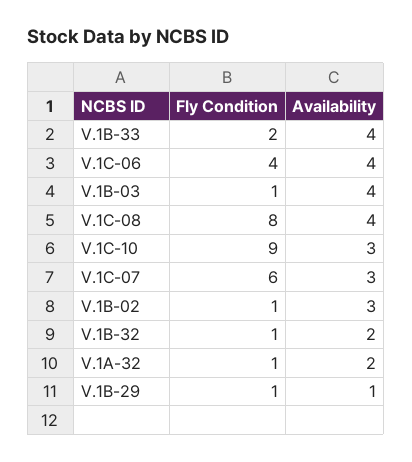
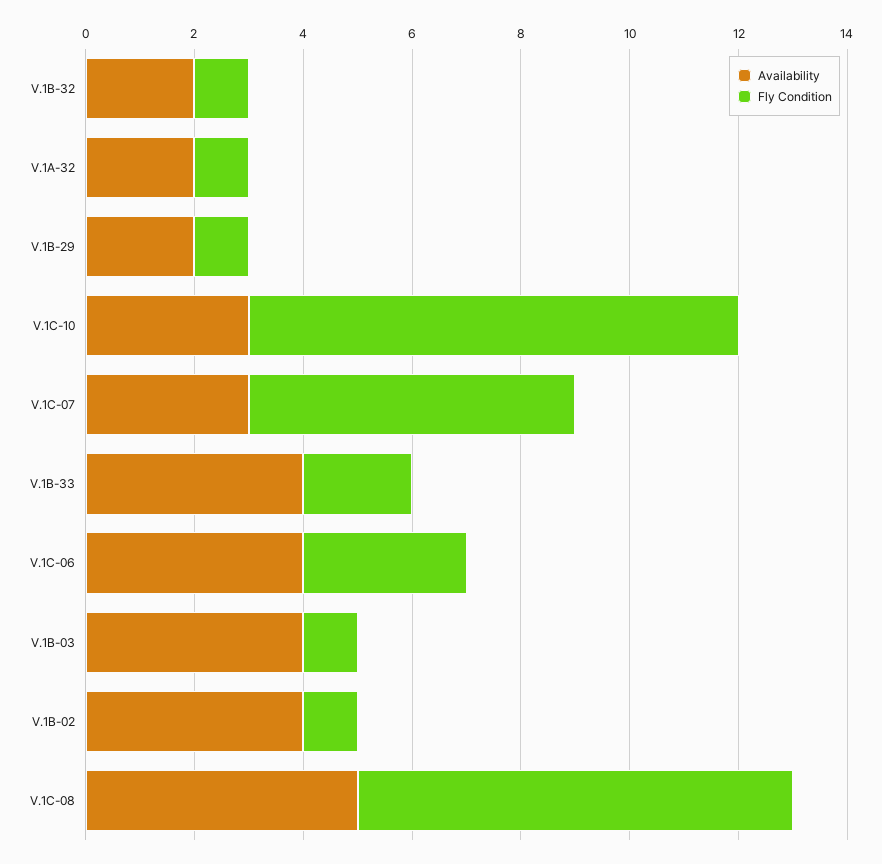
  {
    "Fly Condition": {
      "V.1B-33": 2,
-     "V.1C-06": 4,
+     "V.1C-06": 3,
      "V.1B-03": 1,
      "V.1C-08": 8,
      "V.1C-10": 9,
      "V.1C-07": 6,
      "V.1B-02": 1,
      "V.1B-32": 1,
      "V.1A-32": 1,
      "V.1B-29": 1
    },
    "Availability": {
      "V.1B-33": 4,
      "V.1C-06": 4,
      "V.1B-03": 4,
-     "V.1C-08": 4,
+     "V.1C-08": 5,
      "V.1C-10": 3,
      "V.1C-07": 3,
-     "V.1B-02": 3,
+     "V.1B-02": 4,
      "V.1B-32": 2,
      "V.1A-32": 2,
-     "V.1B-29": 1
+     "V.1B-29": 2
    }
  }

